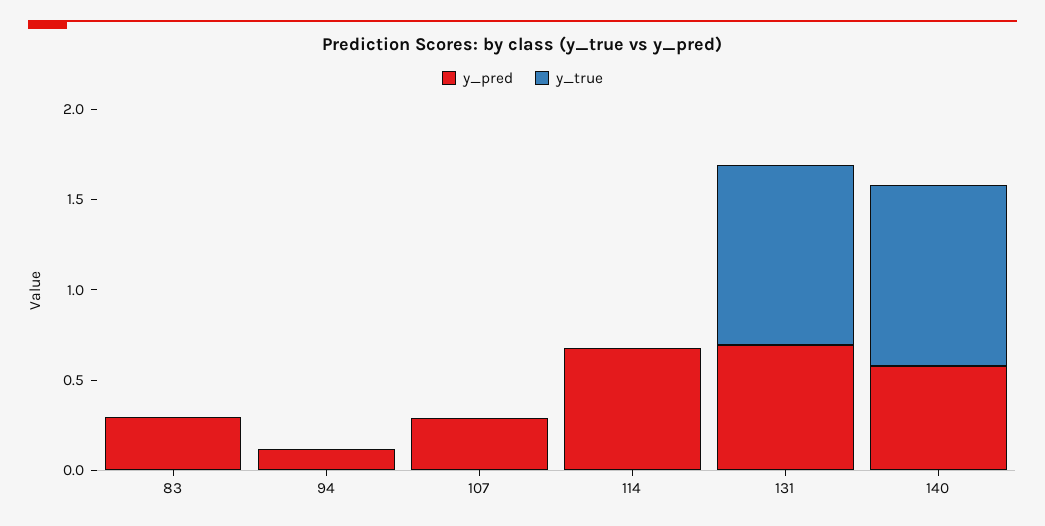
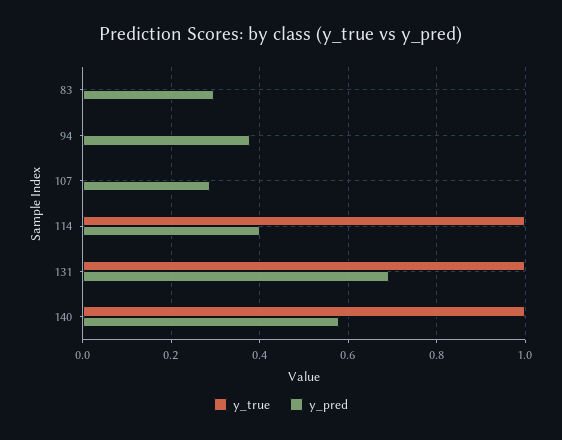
  {
    "y_pred": {
      "83": 0.3,
-     "94": 0.1,
+     "94": 0.38,
      "107": 0.28,
-     "114": 0.7,
+     "114": 0.4,
      "131": 0.7,
      "140": 0.58
    },
    "y_true": {
      "83": 0,
      "94": 0,
      "107": 0,
-     "114": 0,
+     "114": 1,
      "131": 1,
      "140": 1
    }
  }

